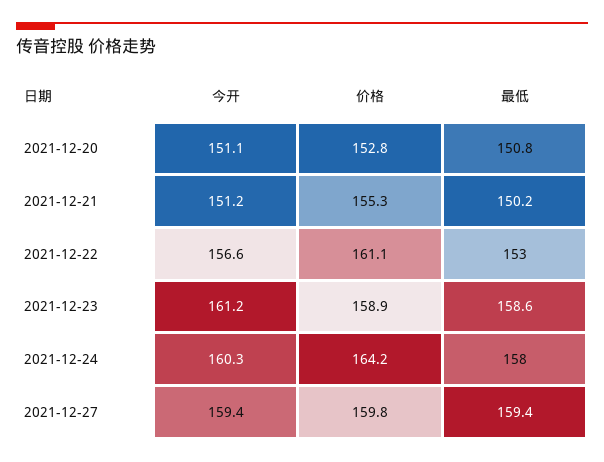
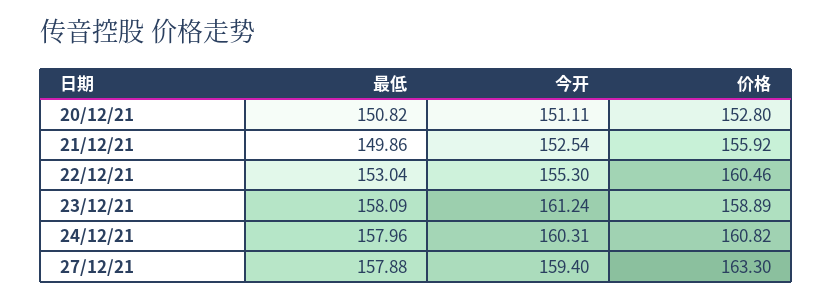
  {
    "今开": {
      "2021-12-20": 151.11,
-     "2021-12-21": 151.2,
+     "2021-12-21": 152.54,
-     "2021-12-22": 156.6,
+     "2021-12-22": 155.3,
      "2021-12-23": 161.24,
      "2021-12-24": 160.31,
      "2021-12-27": 159.4
    },
    "价格": {
      "2021-12-20": 152.8,
-     "2021-12-21": 155.3,
+     "2021-12-21": 155.92,
-     "2021-12-22": 161.1,
+     "2021-12-22": 160.46,
      "2021-12-23": 158.89,
-     "2021-12-24": 164.2,
+     "2021-12-24": 160.82,
-     "2021-12-27": 159.8
+     "2021-12-27": 163.3
    },
    "最低": {
      "2021-12-20": 150.82,
-     "2021-12-21": 150.2,
+     "2021-12-21": 149.86,
      "2021-12-22": 153.04,
-     "2021-12-23": 158.6,
+     "2021-12-23": 158.09,
      "2021-12-24": 157.96,
-     "2021-12-27": 159.4
+     "2021-12-27": 157.88
    }
  }

